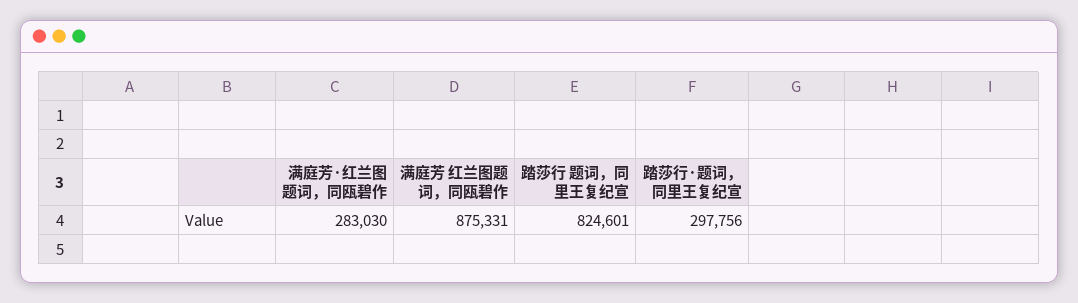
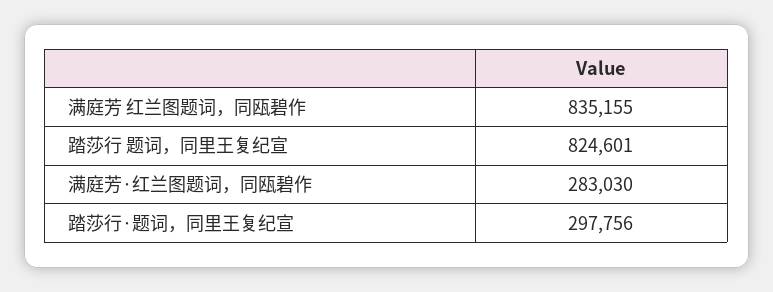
  {
    "满庭芳·红兰图题词，同瓯碧作": 283030,
-   "满庭芳 红兰图题词，同瓯碧作": 875331,
+   "满庭芳 红兰图题词，同瓯碧作": 835155,
    "踏莎行 题词，同里王复纪宣": 824601,
    "踏莎行·题词，同里王复纪宣": 297756
  }

